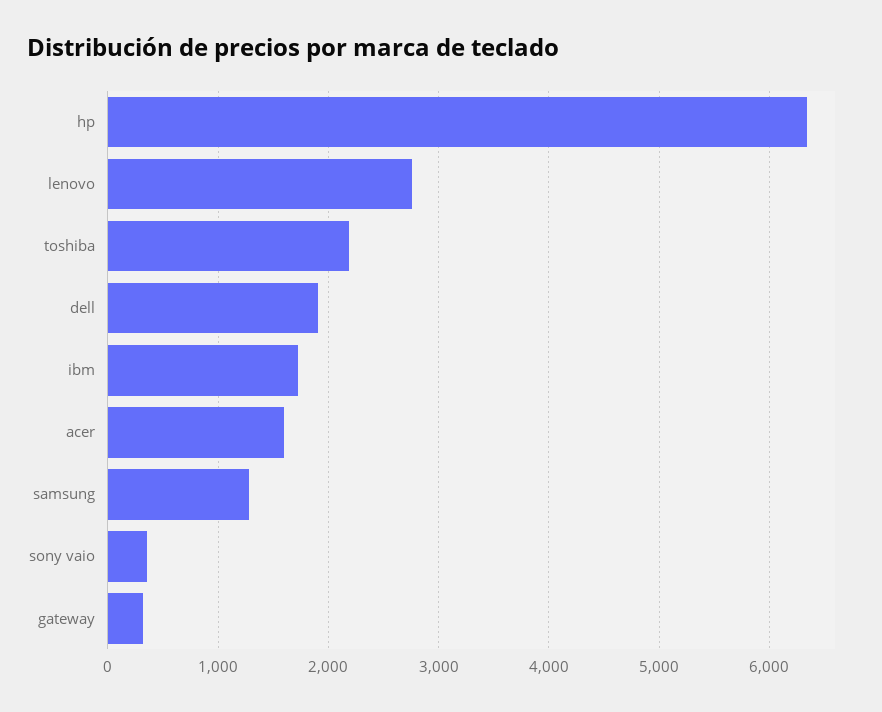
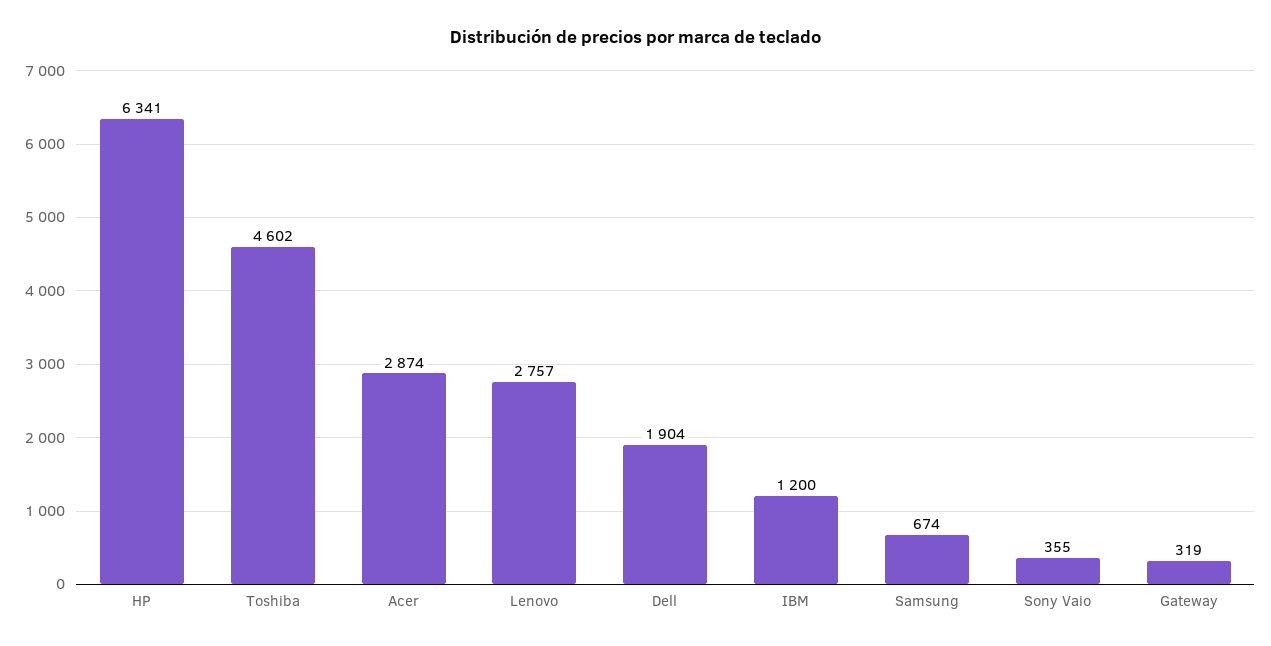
  {
    "hp": 6341,
    "lenovo": 2757,
-   "toshiba": 2200,
+   "toshiba": 4602,
    "dell": 1904,
-   "ibm": 1700,
+   "ibm": 1200,
-   "acer": 1600,
+   "acer": 2874,
-   "samsung": 1300,
+   "samsung": 674,
    "sony vaio": 355,
    "gateway": 319
  }

